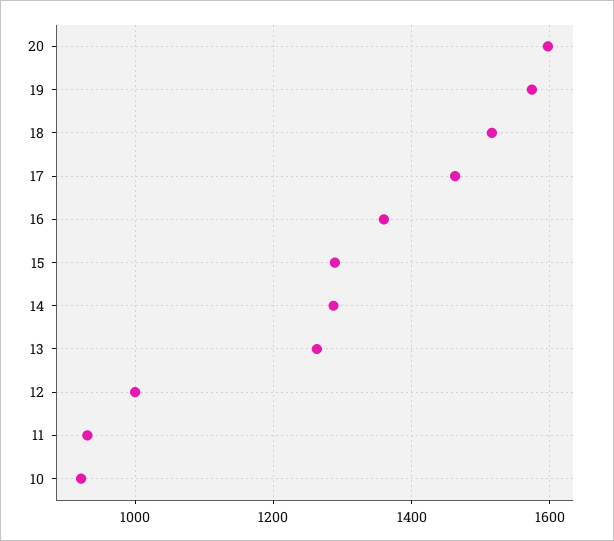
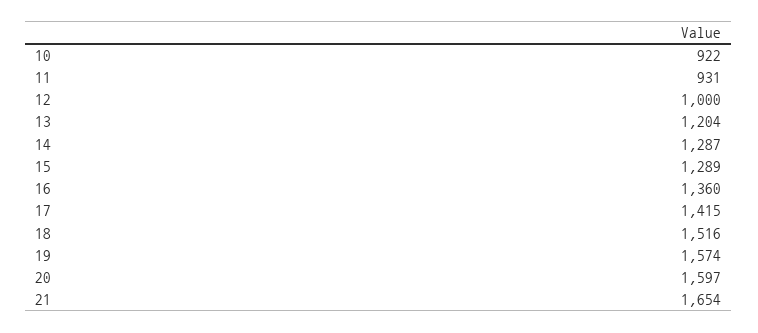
  {
    "20": 1597,
    "19": 1574,
    "18": 1516,
-   "17": 1460,
+   "17": 1415,
    "16": 1360,
    "15": 1289,
    "14": 1287,
-   "13": 1260,
+   "13": 1204,
    "12": 1000,
    "11": 931,
-   "10": 922
+   "10": 922,
+   "21": 1654
  }

